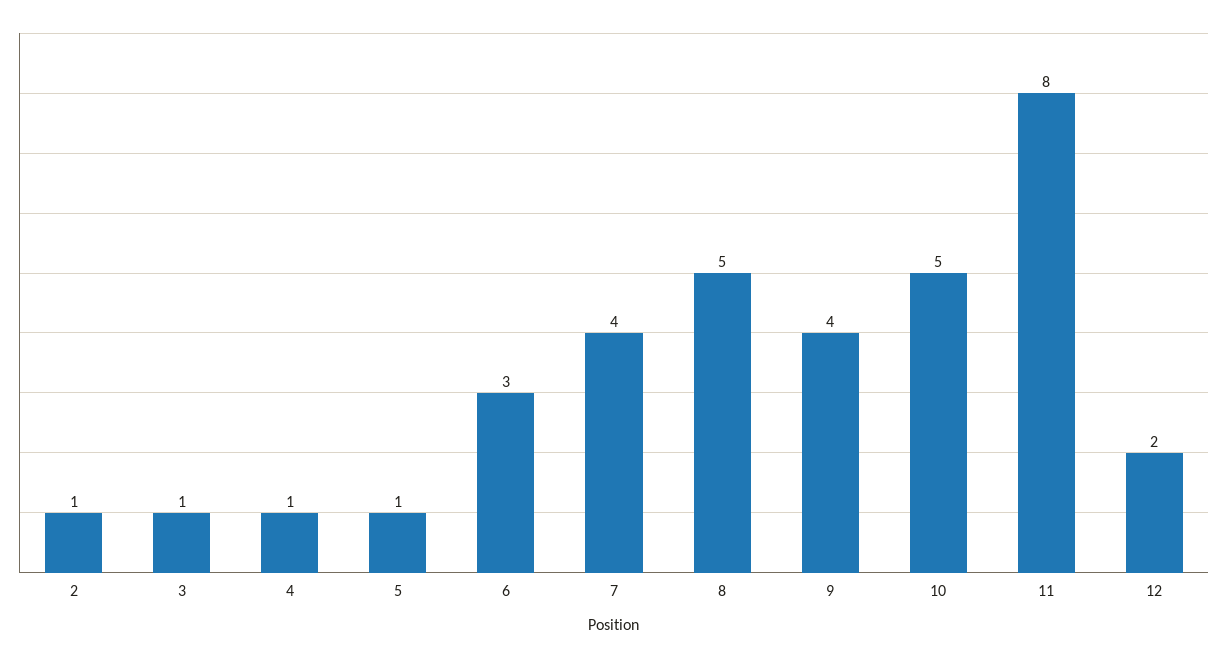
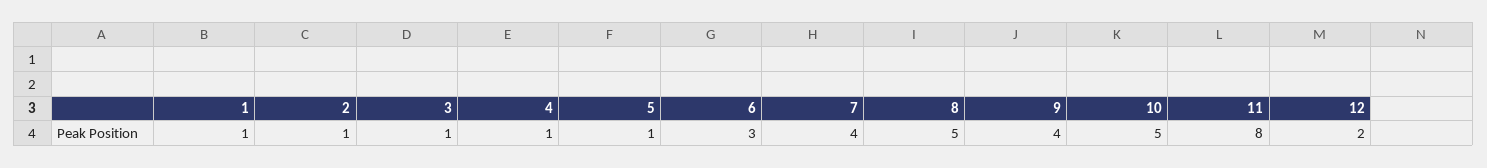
  {
    "2": 1,
    "3": 1,
    "4": 1,
    "5": 1,
    "6": 3,
    "7": 4,
    "8": 5,
    "9": 4,
    "10": 5,
    "11": 8,
-   "12": 2
+   "12": 2,
+   "1": 1
  }

